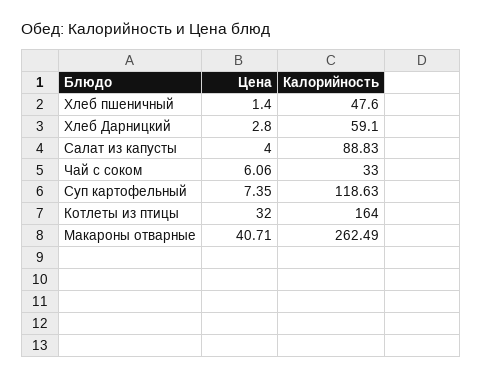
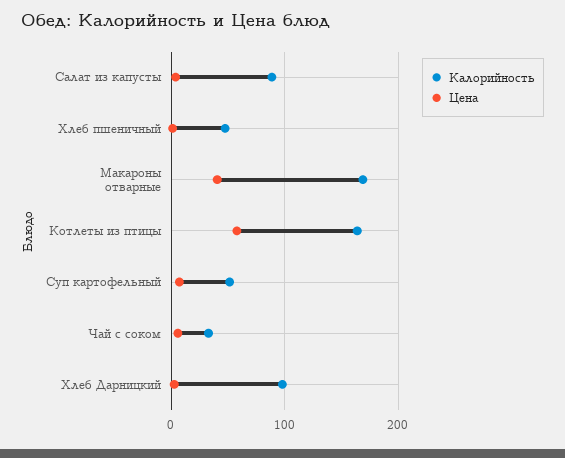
  {
    "Цена": {
      "Хлеб пшеничный": 1.4,
      "Хлеб Дарницкий": 2.8,
      "Салат из капусты": 4,
      "Чай с соком": 6.06,
      "Суп картофельный": 7.35,
-     "Котлеты из птицы": 32,
+     "Котлеты из птицы": 60,
      "Макароны отварные": 40.71
    },
    "Калорийность": {
      "Хлеб пшеничный": 47.6,
-     "Хлеб Дарницкий": 59.1,
+     "Хлеб Дарницкий": 100,
      "Салат из капусты": 88.83,
      "Чай с соком": 33,
-     "Суп картофельный": 118.63,
+     "Суп картофельный": 50,
      "Котлеты из птицы": 164,
-     "Макароны отварные": 262.49
+     "Макароны отварные": 170
    }
  }

